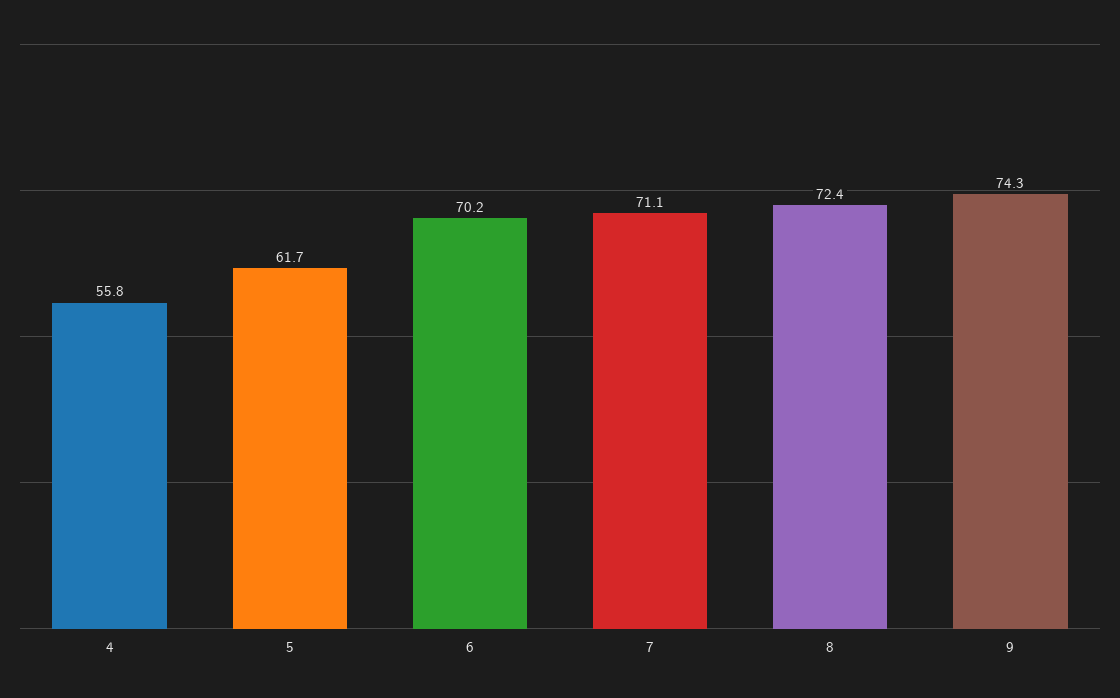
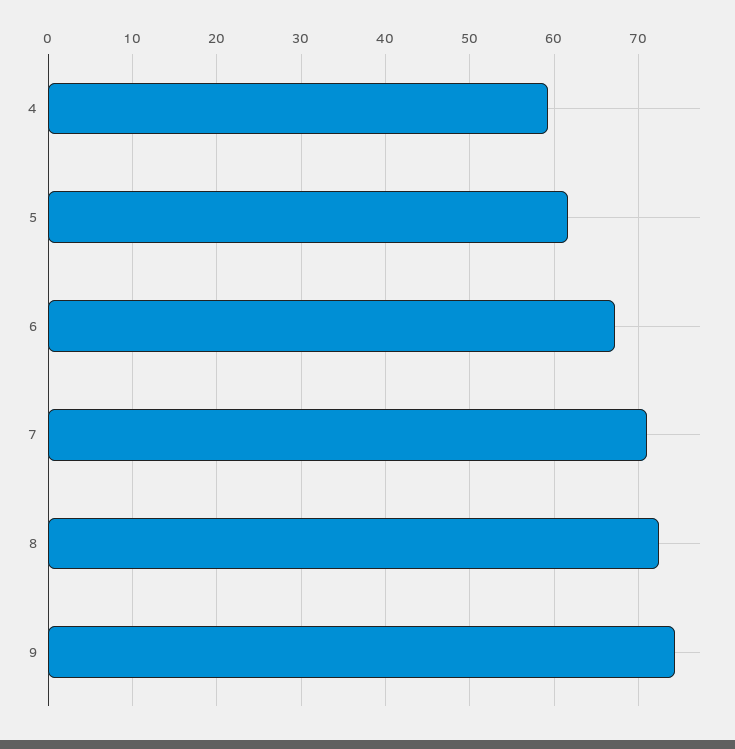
  {
-   "4": 55.8,
+   "4": 59,
    "5": 61.7,
-   "6": 70.2,
+   "6": 67,
    "7": 71.1,
    "8": 72.4,
    "9": 74.3
  }

